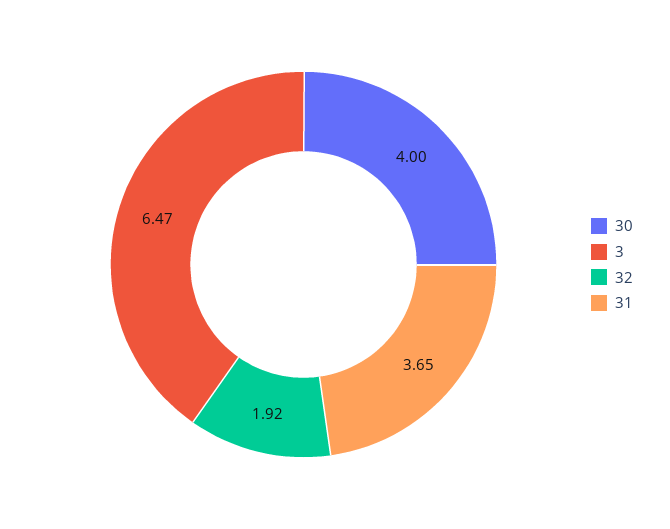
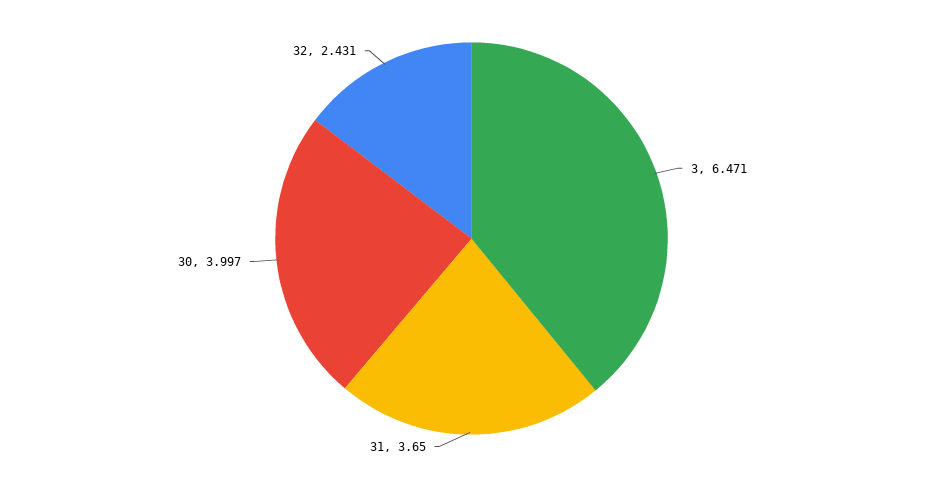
  {
    "30": 3.997,
    "3": 6.471,
-   "32": 1.92,
+   "32": 2.431,
    "31": 3.65
  }

